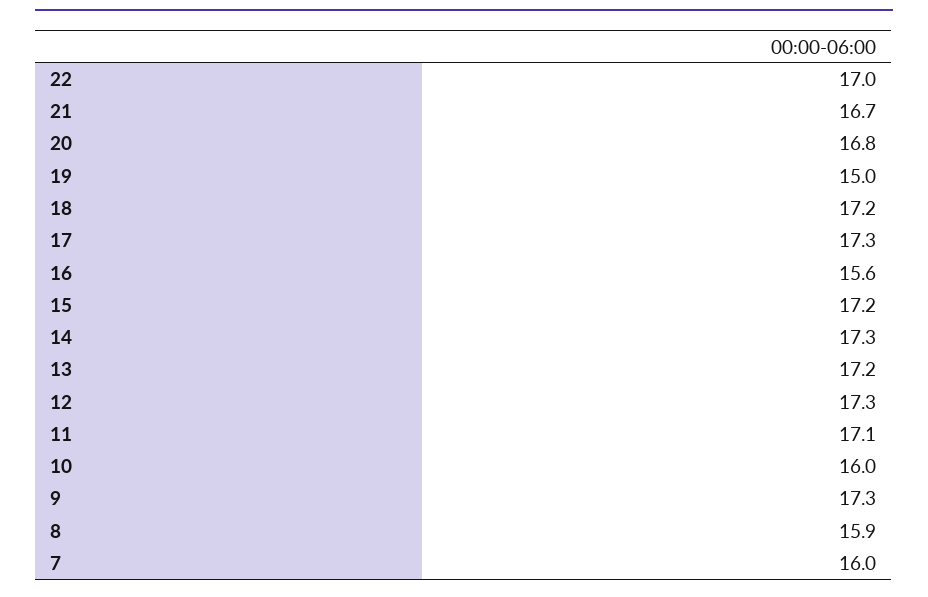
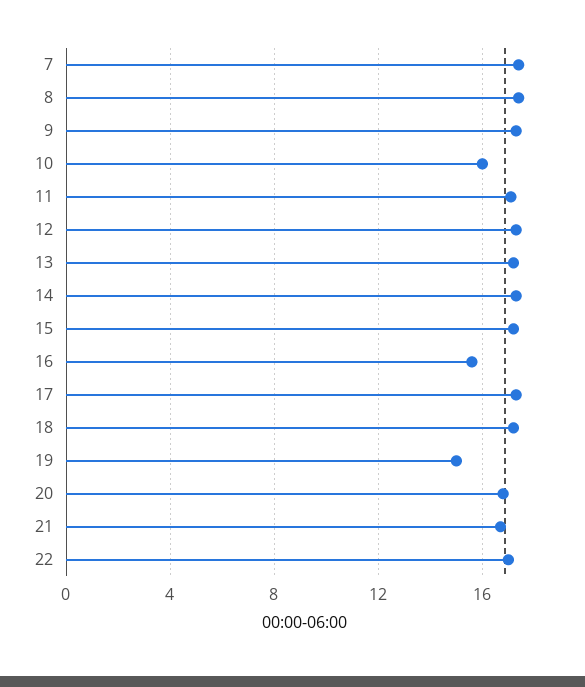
  {
    "22": 17,
    "21": 16.7,
    "20": 16.8,
    "19": 15,
    "18": 17.2,
    "17": 17.3,
    "16": 15.6,
    "15": 17.2,
    "14": 17.3,
    "13": 17.2,
    "12": 17.3,
    "11": 17.1,
    "10": 16,
    "9": 17.3,
-   "8": 15.9,
+   "8": 17.5,
-   "7": 16
+   "7": 17.5
  }

